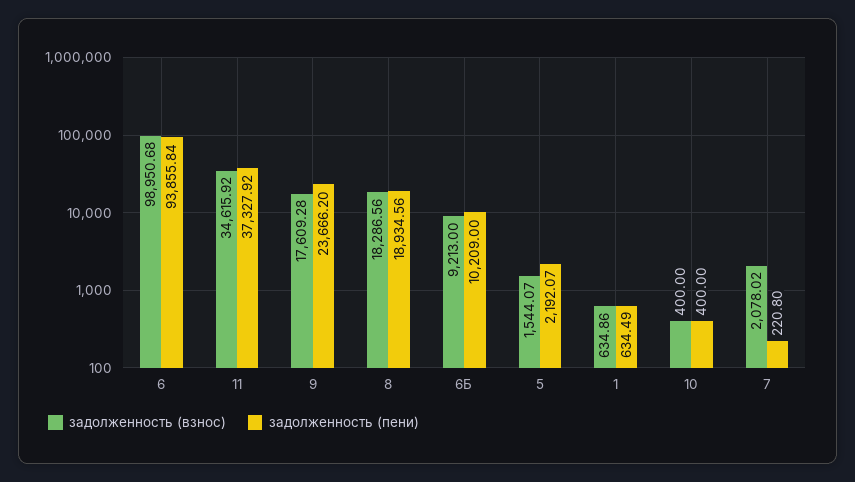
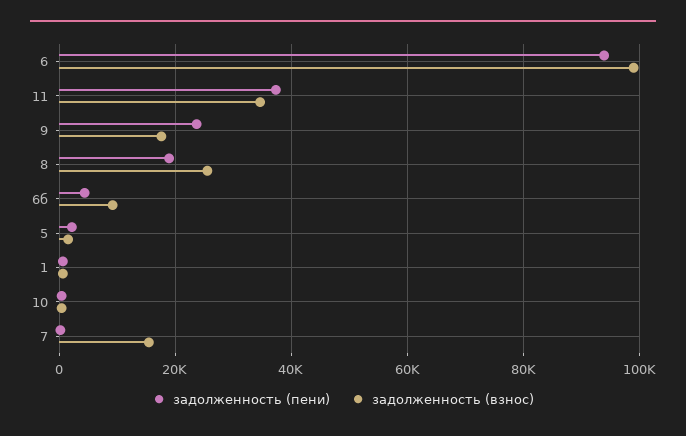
  {
    "задолженность (взнос)": {
      "6": 98950.68,
      "11": 34615.92,
      "9": 17609.28,
-     "8": 18286.56,
+     "8": 26000,
      "6Б": 9213,
      "5": 1544.07,
      "1": 634.86,
      "10": 400,
-     "7": 2078.02
+     "7": 16000
    },
    "задолженность (пени)": {
      "6": 93855.84,
      "11": 37327.92,
      "9": 23666.2,
      "8": 18934.56,
-     "6Б": 10209,
+     "6Б": 4000,
      "5": 2192.07,
      "1": 634.49,
      "10": 400,
      "7": 220.8
    }
  }

